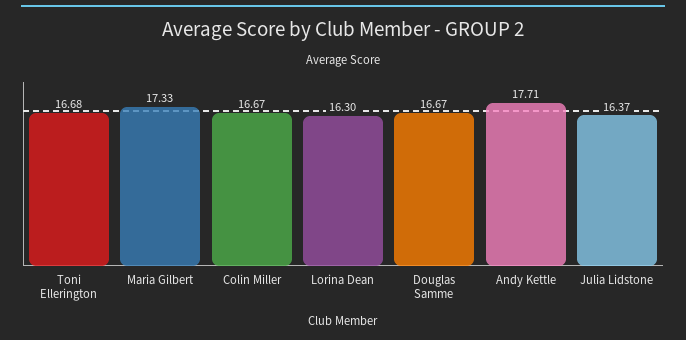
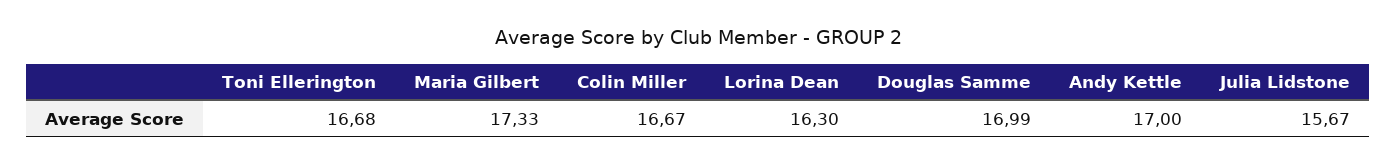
  {
    "Toni Ellerington": 16.68,
    "Maria Gilbert": 17.33,
    "Colin Miller": 16.67,
    "Lorina Dean": 16.3,
-   "Douglas Samme": 16.67,
+   "Douglas Samme": 16.99,
-   "Andy Kettle": 17.71,
+   "Andy Kettle": 17,
-   "Julia Lidstone": 16.37
+   "Julia Lidstone": 15.67
  }

